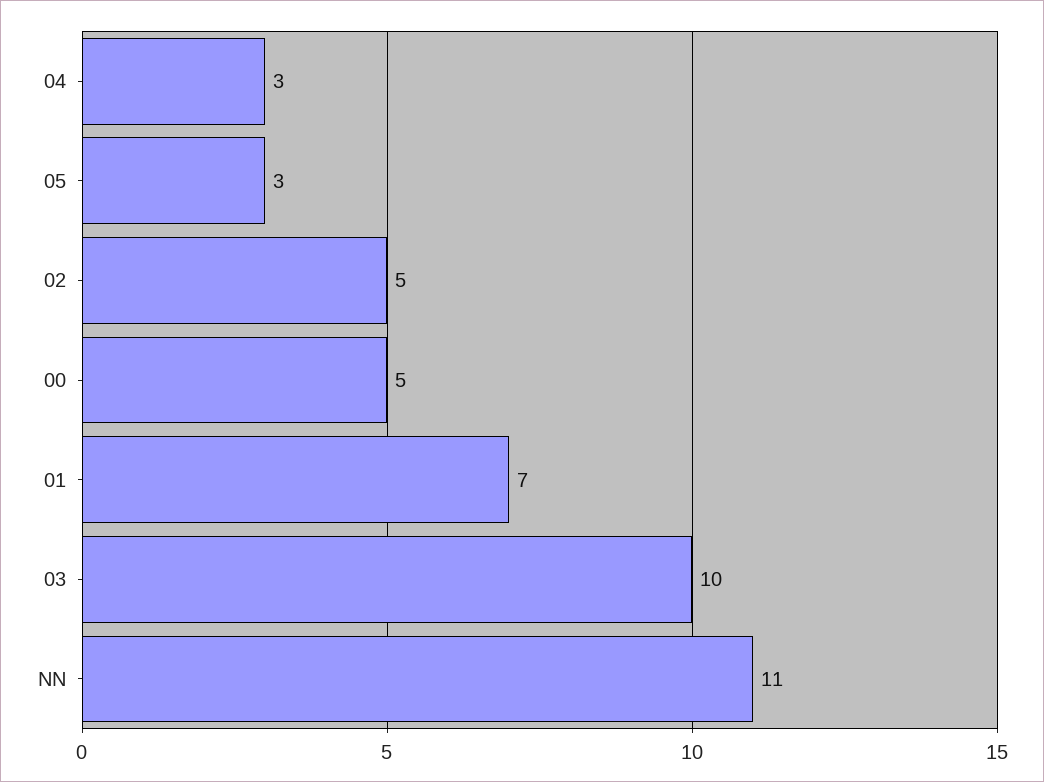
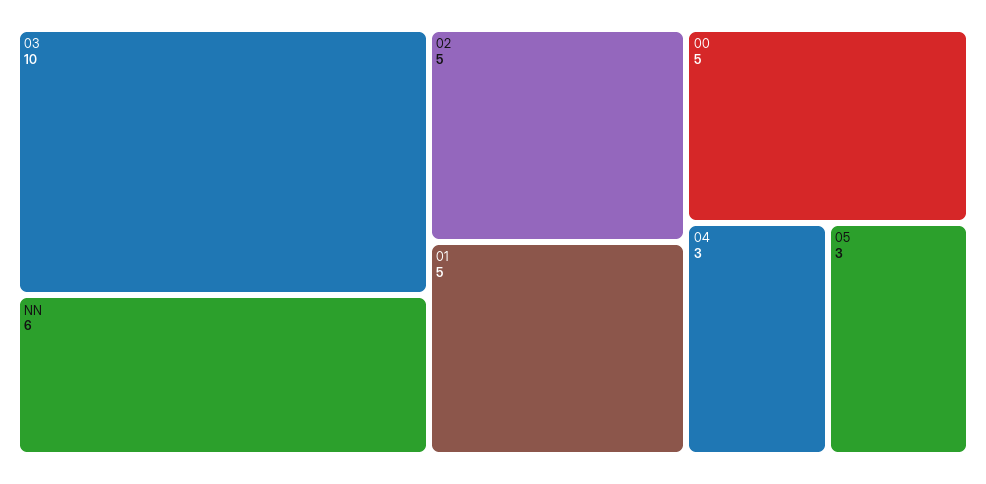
  {
    "04": 3,
    "05": 3,
    "02": 5,
    "00": 5,
-   "01": 7,
+   "01": 5,
    "03": 10,
-   "NN": 11
+   "NN": 6
  }

